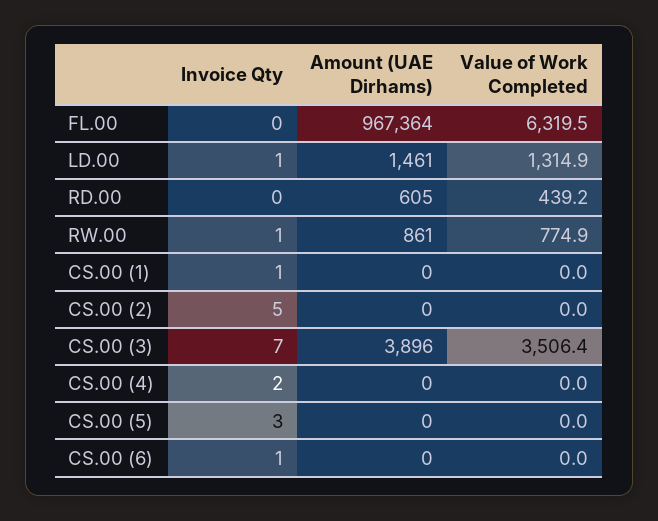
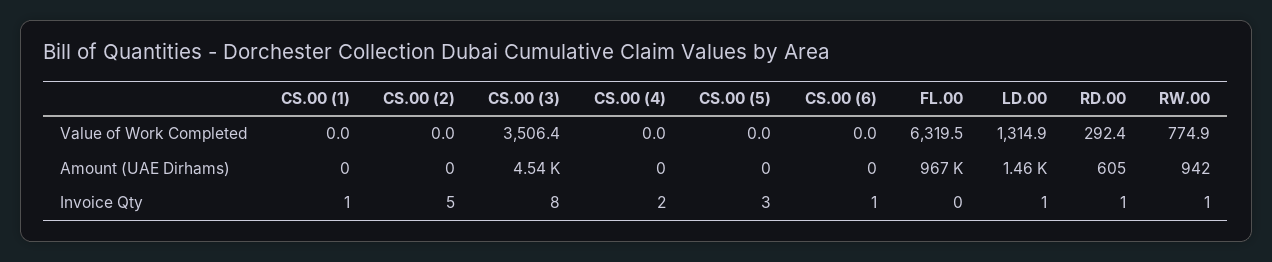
  {
    "Invoice Qty": {
      "FL.00": 0,
      "LD.00": 1,
-     "RD.00": 0,
+     "RD.00": 1,
      "RW.00": 1,
      "CS.00 (1)": 1,
      "CS.00 (2)": 5,
-     "CS.00 (3)": 7,
+     "CS.00 (3)": 8,
      "CS.00 (4)": 2,
      "CS.00 (5)": 3,
      "CS.00 (6)": 1
    },
    "Amount (UAE Dirhams)": {
      "FL.00": 967364,
      "LD.00": 1461,
      "RD.00": 605,
-     "RW.00": 861,
+     "RW.00": 942,
      "CS.00 (1)": 0,
      "CS.00 (2)": 0,
-     "CS.00 (3)": 3896,
+     "CS.00 (3)": 4540,
      "CS.00 (4)": 0,
      "CS.00 (5)": 0,
      "CS.00 (6)": 0
    },
    "Value of Work Completed": {
      "FL.00": 6319.5,
      "LD.00": 1314.9,
-     "RD.00": 439.2,
+     "RD.00": 292.4,
      "RW.00": 774.9,
      "CS.00 (1)": 0,
      "CS.00 (2)": 0,
      "CS.00 (3)": 3506.4,
      "CS.00 (4)": 0,
      "CS.00 (5)": 0,
      "CS.00 (6)": 0
    }
  }

